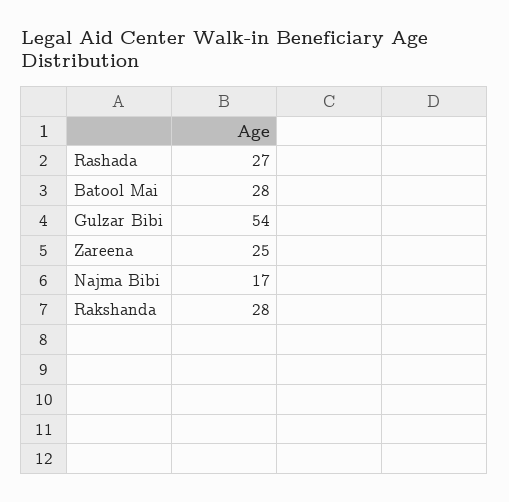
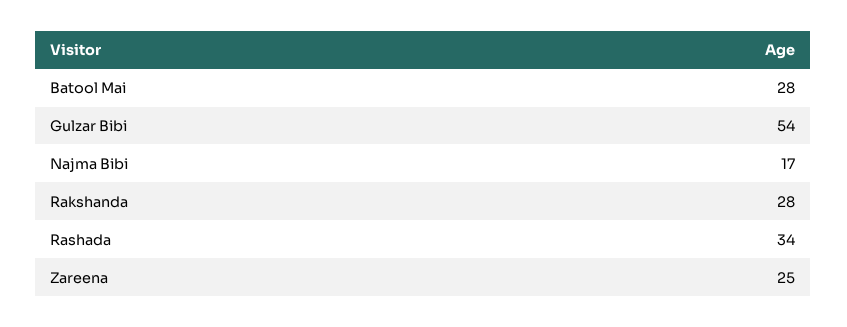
  {
-   "Rashada": 27,
+   "Rashada": 34,
    "Batool Mai": 28,
    "Gulzar Bibi": 54,
    "Zareena": 25,
    "Najma Bibi": 17,
    "Rakshanda": 28
  }

